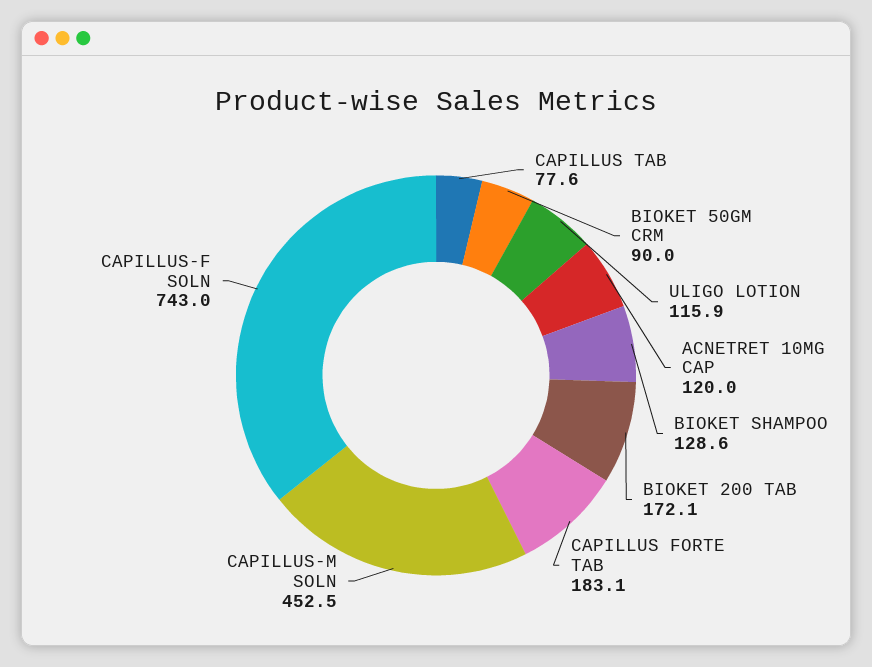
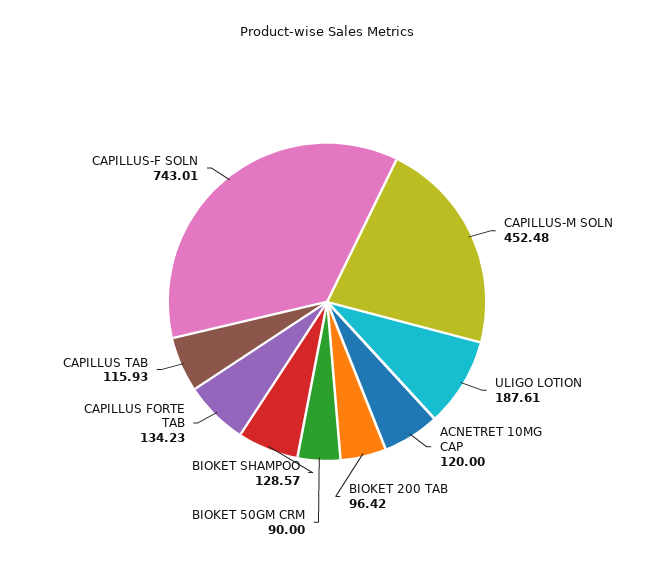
  {
-   "CAPILLUS TAB": 77.6,
+   "CAPILLUS TAB": 115.93,
    "BIOKET 50GM CRM": 90,
-   "ULIGO LOTION": 115.9,
+   "ULIGO LOTION": 187.61,
    "ACNETRET 10MG CAP": 120,
    "BIOKET SHAMPOO": 128.57,
-   "BIOKET 200 TAB": 172.1,
+   "BIOKET 200 TAB": 96.42,
-   "CAPILLUS FORTE TAB": 183.1,
+   "CAPILLUS FORTE TAB": 134.23,
    "CAPILLUS-M SOLN": 452.48,
    "CAPILLUS-F SOLN": 743.01
  }

